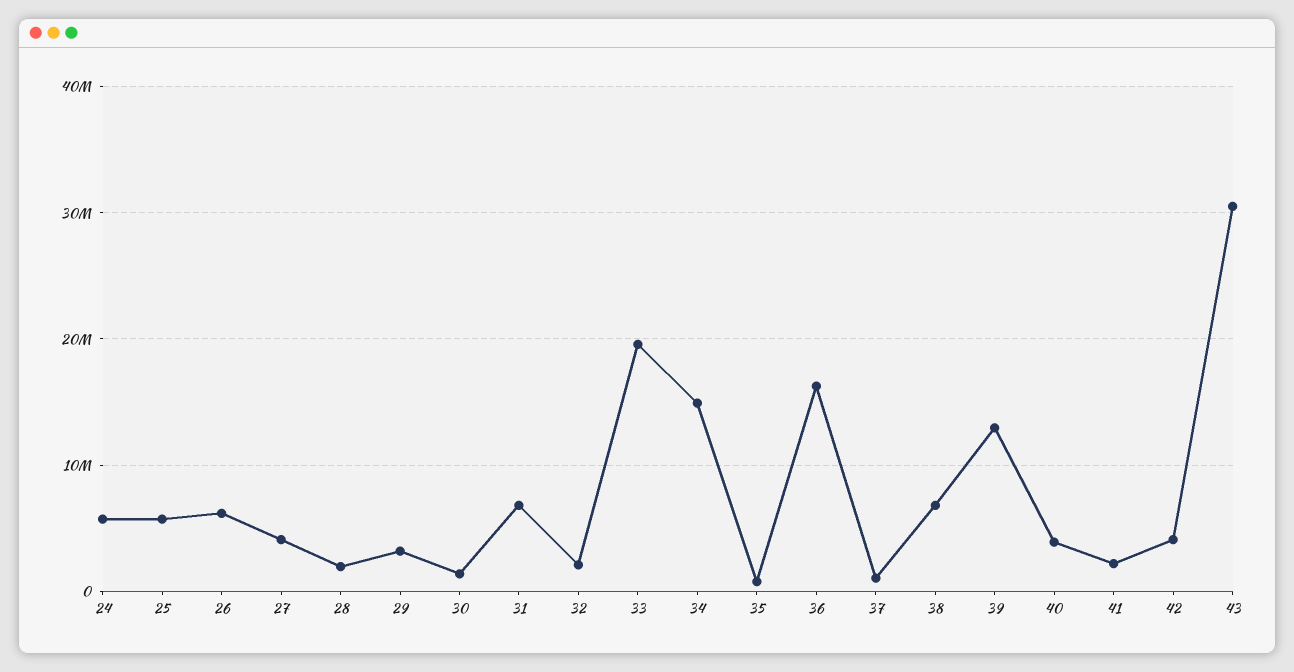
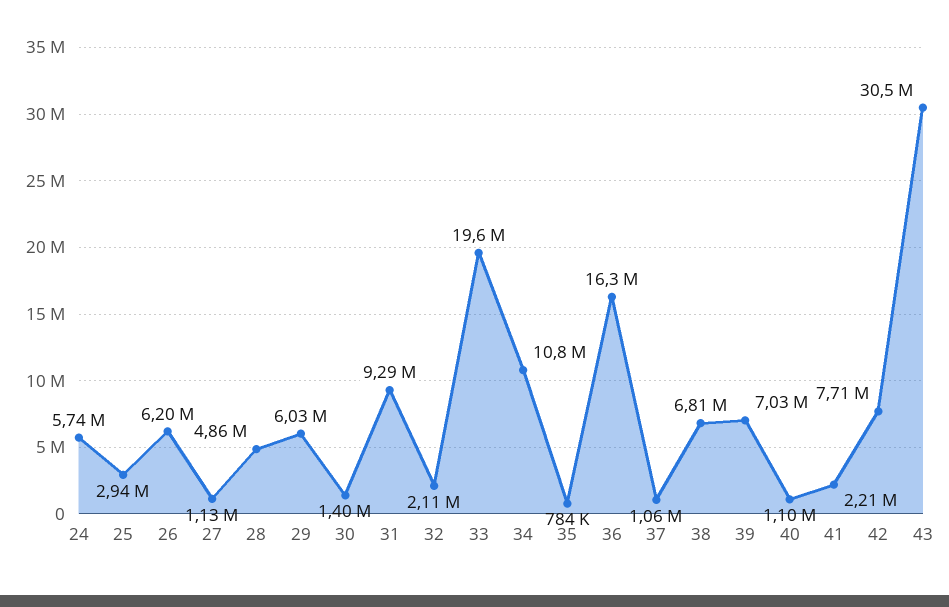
  {
    "24": 5740000,
-   "25": 6000000,
+   "25": 2940000,
    "26": 6200000,
-   "27": 4000000,
+   "27": 1130000,
-   "28": 2000000,
+   "28": 4860000,
-   "29": 3000000,
+   "29": 6030000,
    "30": 1400000,
-   "31": 7000000,
+   "31": 9290000,
    "32": 2110000,
    "33": 19600000,
-   "34": 15000000,
+   "34": 10800000,
    "35": 784000,
    "36": 16300000,
    "37": 1060000,
    "38": 6810000,
-   "39": 13000000,
+   "39": 7030000,
-   "40": 4000000,
+   "40": 1100000,
    "41": 2210000,
-   "42": 4000000,
+   "42": 7710000,
    "43": 30500000
  }

